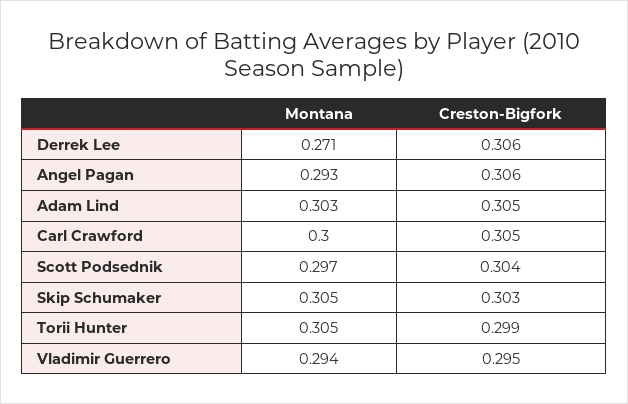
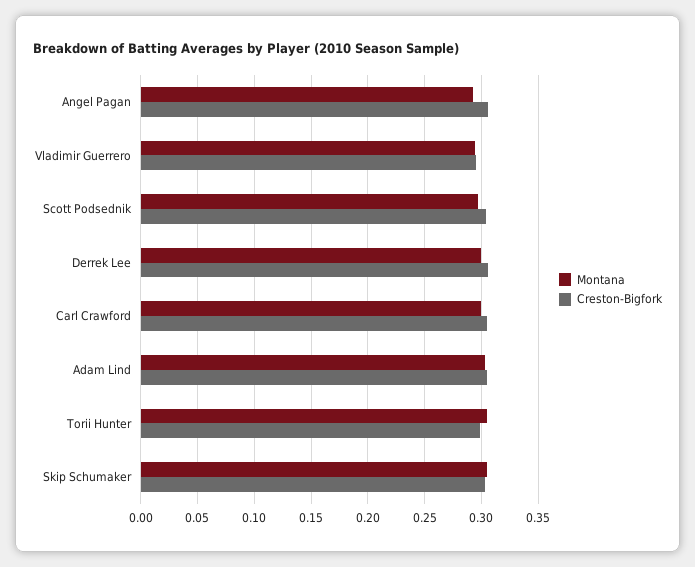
  {
    "Montana": {
-     "Derrek Lee": 0.271,
+     "Derrek Lee": 0.3,
      "Angel Pagan": 0.293,
      "Adam Lind": 0.303,
      "Carl Crawford": 0.3,
      "Scott Podsednik": 0.297,
      "Skip Schumaker": 0.305,
      "Torii Hunter": 0.305,
      "Vladimir Guerrero": 0.294
    },
    "Creston-Bigfork": {
      "Derrek Lee": 0.306,
      "Angel Pagan": 0.306,
      "Adam Lind": 0.305,
      "Carl Crawford": 0.305,
      "Scott Podsednik": 0.304,
      "Skip Schumaker": 0.303,
      "Torii Hunter": 0.299,
      "Vladimir Guerrero": 0.295
    }
  }

